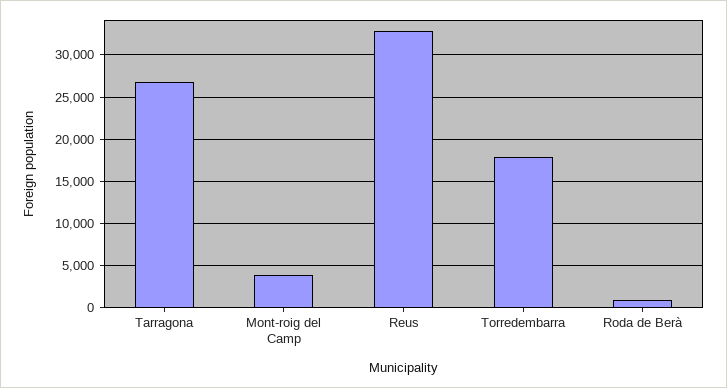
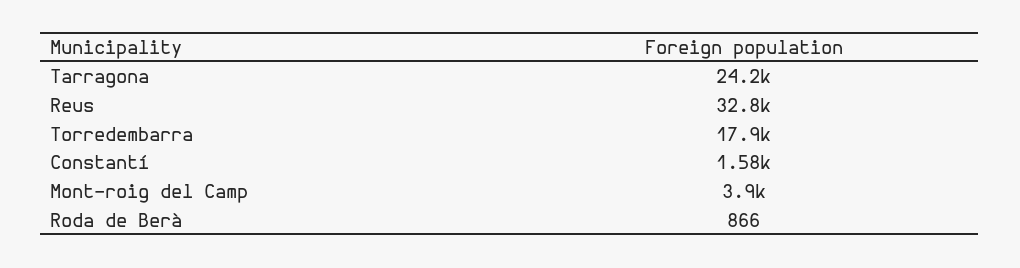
  {
-   "Tarragona": 27000,
+   "Tarragona": 24200,
    "Mont-roig del Camp": 3900,
    "Reus": 32800,
    "Torredembarra": 17900,
-   "Roda de Berà": 866
+   "Roda de Berà": 866,
+   "Constantí": 1580
  }

